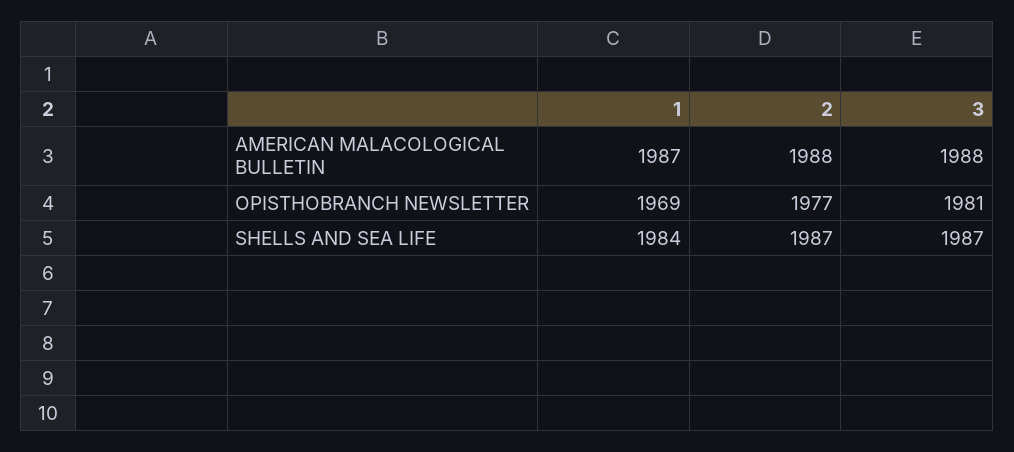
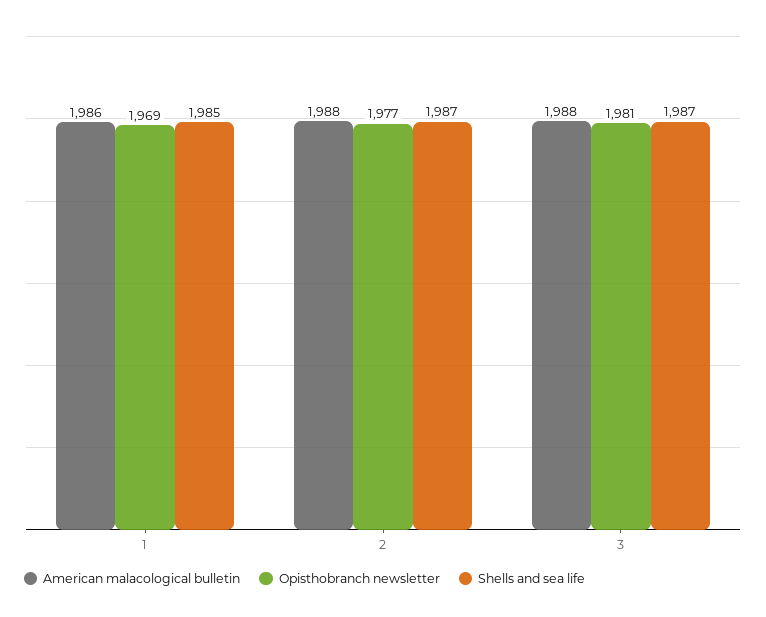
  {
    "AMERICAN MALACOLOGICAL BULLETIN": {
-     "1": 1987,
+     "1": 1986,
      "2": 1988,
      "3": 1988
    },
    "OPISTHOBRANCH NEWSLETTER": {
      "1": 1969,
      "2": 1977,
      "3": 1981
    },
    "SHELLS AND SEA LIFE": {
-     "1": 1984,
+     "1": 1985,
      "2": 1987,
      "3": 1987
    }
  }

